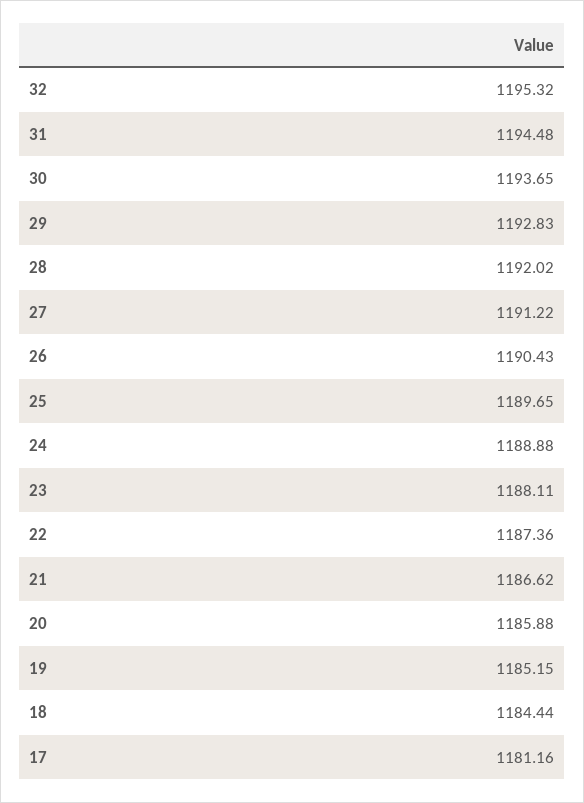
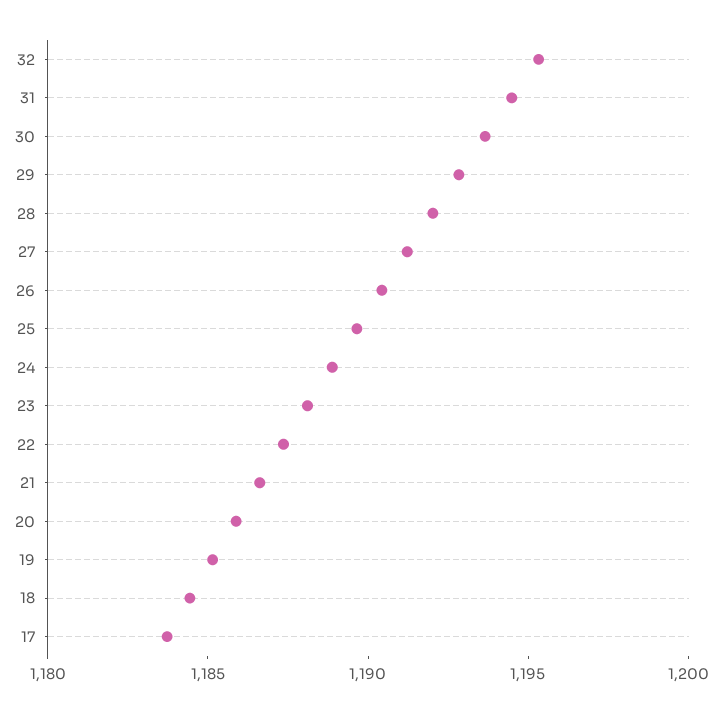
  {
    "32": 1195.32,
    "31": 1194.48,
    "30": 1193.65,
    "29": 1192.83,
    "28": 1192.02,
    "27": 1191.22,
    "26": 1190.43,
    "25": 1189.65,
    "24": 1188.88,
    "23": 1188.11,
    "22": 1187.36,
    "21": 1186.62,
    "20": 1185.88,
    "19": 1185.15,
    "18": 1184.44,
-   "17": 1181.16
+   "17": 1184
  }

